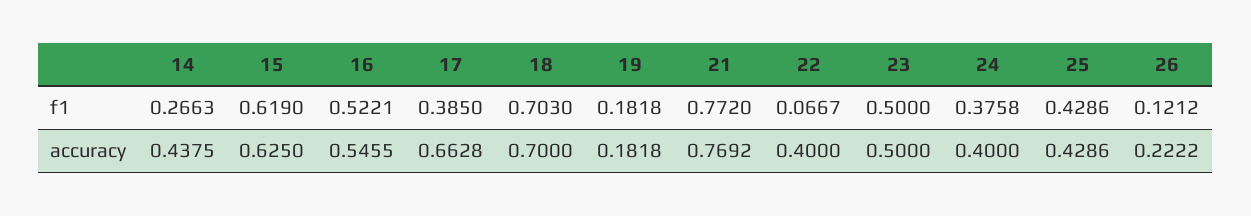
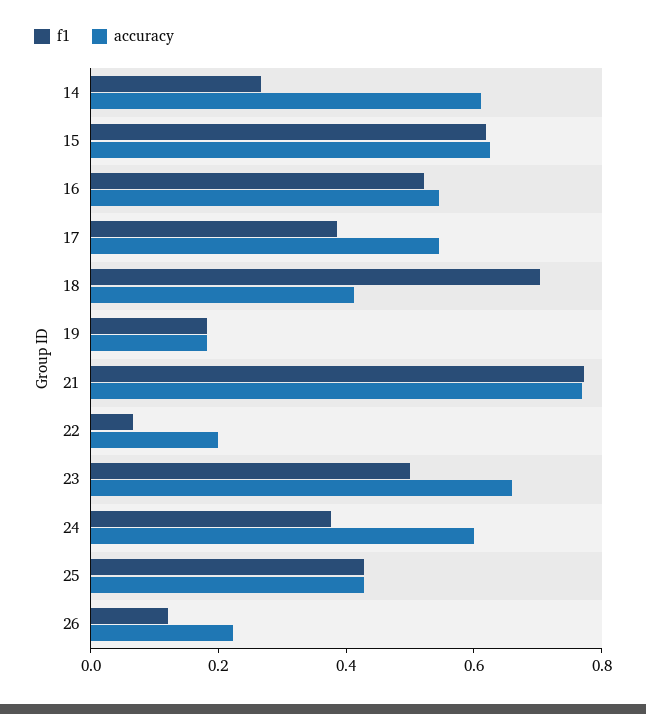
  {
    "f1": {
      "14": 0.2663,
      "15": 0.619,
      "16": 0.5221,
      "17": 0.385,
      "18": 0.703,
      "19": 0.1818,
      "21": 0.772,
      "22": 0.0667,
      "23": 0.5,
      "24": 0.3758,
      "25": 0.4286,
      "26": 0.1212
    },
    "accuracy": {
-     "14": 0.4375,
+     "14": 0.6,
      "15": 0.625,
      "16": 0.5455,
-     "17": 0.6628,
+     "17": 0.55,
-     "18": 0.7,
+     "18": 0.4,
      "19": 0.1818,
      "21": 0.7692,
-     "22": 0.4,
+     "22": 0.2,
-     "23": 0.5,
+     "23": 0.65,
-     "24": 0.4,
+     "24": 0.6,
      "25": 0.4286,
      "26": 0.2222
    }
  }

